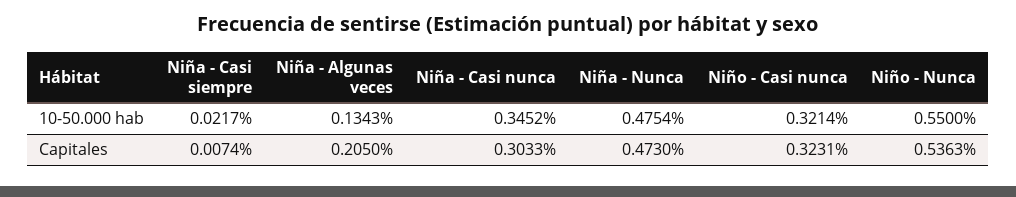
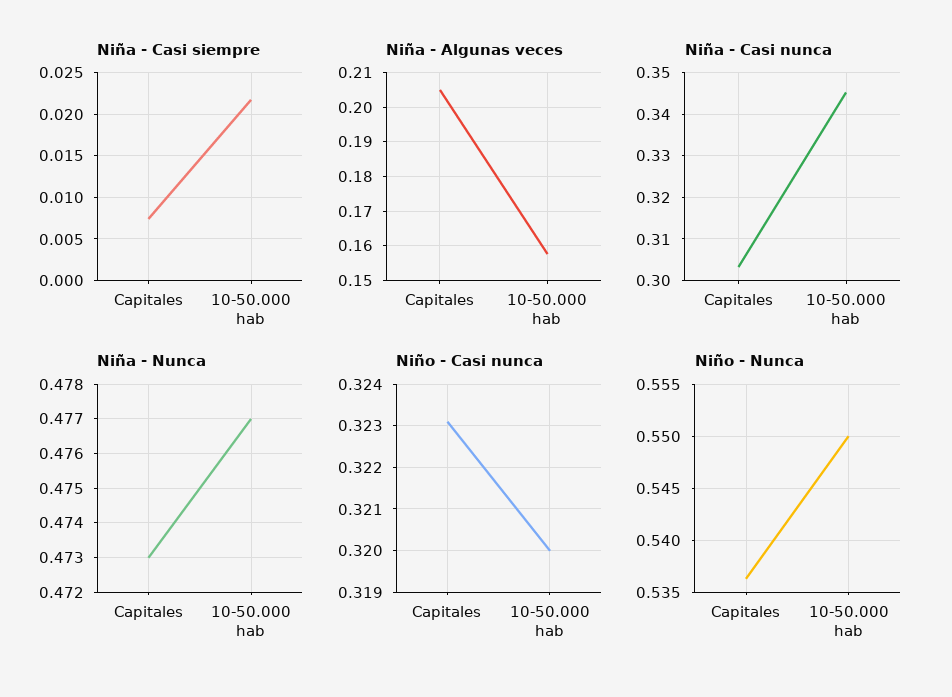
  {
    "Niña - Casi siempre": {
      "10-50.000 hab": 0.0217,
      "Capitales": 0.0074
    },
    "Niña - Algunas veces": {
-     "10-50.000 hab": 0.1343,
+     "10-50.000 hab": 0.158,
      "Capitales": 0.205
    },
    "Niña - Casi nunca": {
      "10-50.000 hab": 0.3452,
      "Capitales": 0.3033
    },
    "Niña - Nunca": {
-     "10-50.000 hab": 0.4754,
+     "10-50.000 hab": 0.477,
      "Capitales": 0.473
    },
    "Niño - Casi nunca": {
-     "10-50.000 hab": 0.3214,
+     "10-50.000 hab": 0.32,
      "Capitales": 0.3231
    },
    "Niño - Nunca": {
      "10-50.000 hab": 0.55,
      "Capitales": 0.5363
    }
  }

